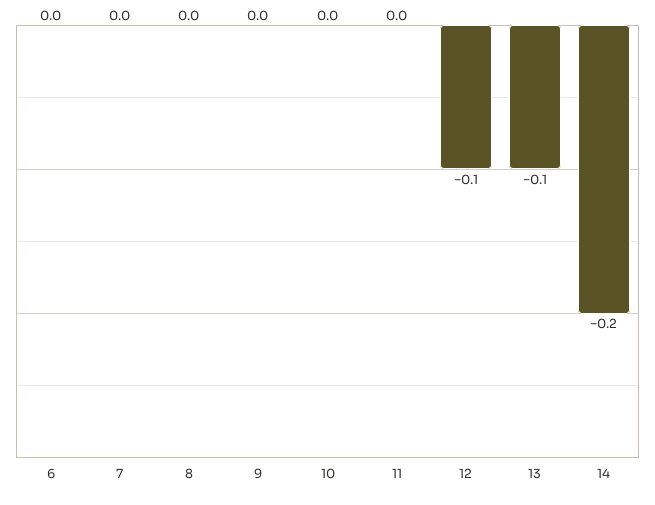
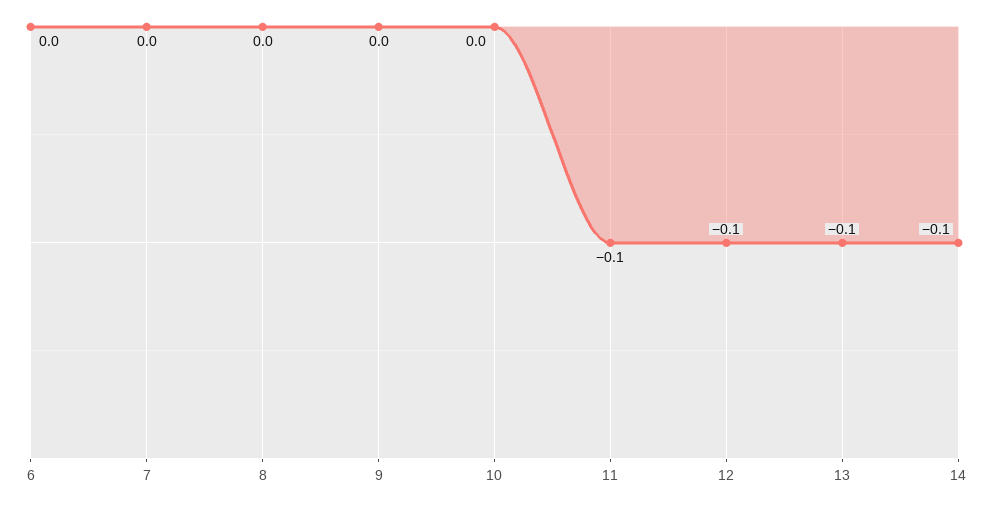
  {
    "6": 0,
    "7": 0,
    "8": 0,
    "9": 0,
    "10": 0,
-   "11": 0,
+   "11": -0.1,
    "12": -0.1,
    "13": -0.1,
-   "14": -0.2
+   "14": -0.1
  }

